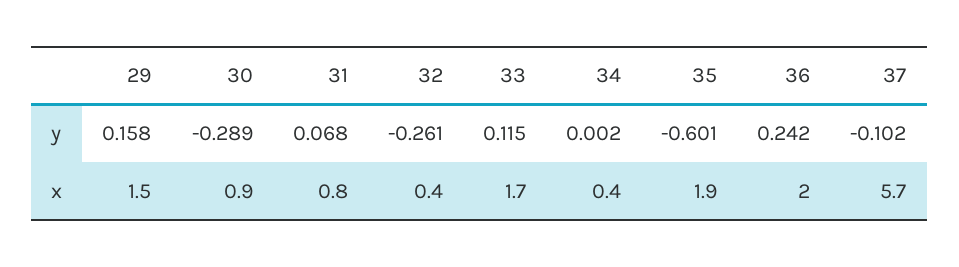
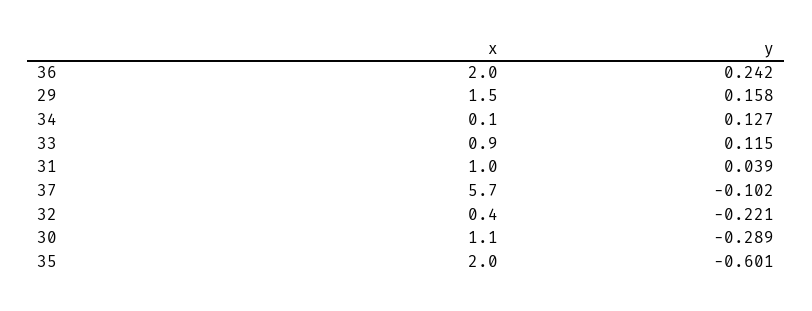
  {
    "29": {
      "y": 0.158,
      "x": 1.5
    },
    "30": {
      "y": -0.289,
-     "x": 0.9
+     "x": 1.1
    },
    "31": {
-     "y": 0.068,
+     "y": 0.039,
-     "x": 0.8
+     "x": 1
    },
    "32": {
-     "y": -0.261,
+     "y": -0.221,
      "x": 0.4
    },
    "33": {
      "y": 0.115,
-     "x": 1.7
+     "x": 0.9
    },
    "34": {
-     "y": 0.002,
+     "y": 0.127,
-     "x": 0.4
+     "x": 0.1
    },
    "35": {
      "y": -0.601,
-     "x": 1.9
+     "x": 2
    },
    "36": {
      "y": 0.242,
      "x": 2
    },
    "37": {
      "y": -0.102,
      "x": 5.7
    }
  }

